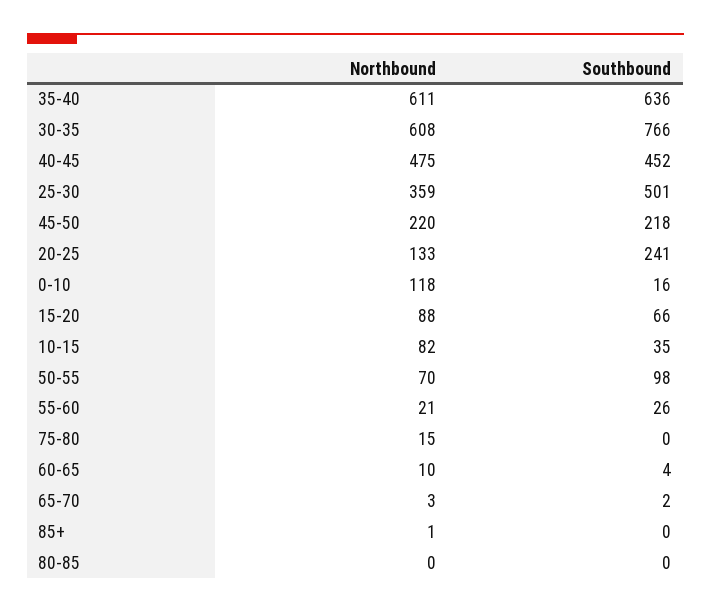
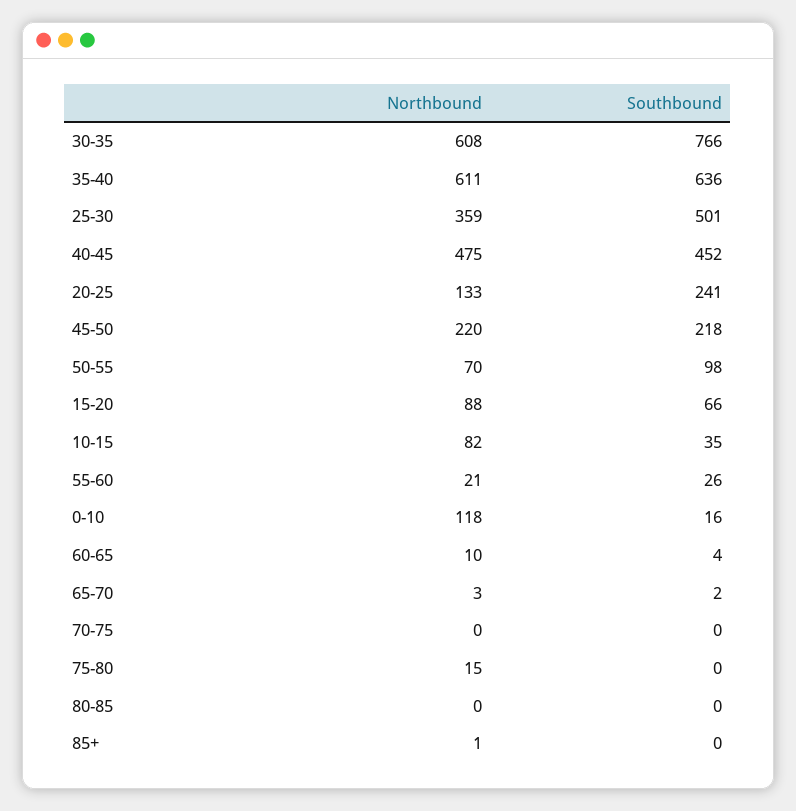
  {
    "Northbound": {
      "35-40": 611,
      "30-35": 608,
      "40-45": 475,
      "25-30": 359,
      "45-50": 220,
      "20-25": 133,
      "0-10": 118,
      "15-20": 88,
      "10-15": 82,
      "50-55": 70,
      "55-60": 21,
      "75-80": 15,
      "60-65": 10,
      "65-70": 3,
      "85+": 1,
-     "80-85": 0
+     "80-85": 0,
+     "70-75": 0
    },
    "Southbound": {
      "35-40": 636,
      "30-35": 766,
      "40-45": 452,
      "25-30": 501,
      "45-50": 218,
      "20-25": 241,
      "0-10": 16,
      "15-20": 66,
      "10-15": 35,
      "50-55": 98,
      "55-60": 26,
      "75-80": 0,
      "60-65": 4,
      "65-70": 2,
      "85+": 0,
-     "80-85": 0
+     "80-85": 0,
+     "70-75": 0
    }
  }

